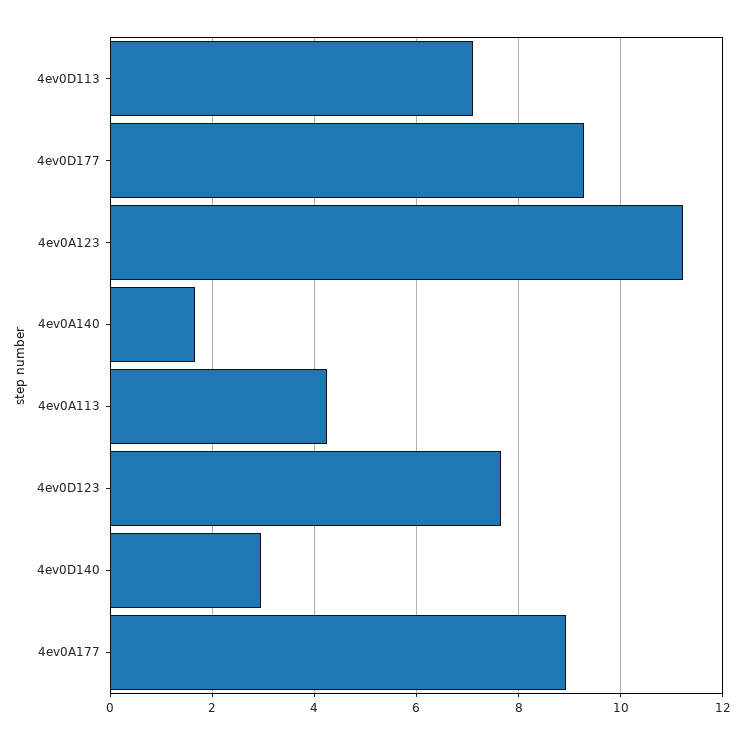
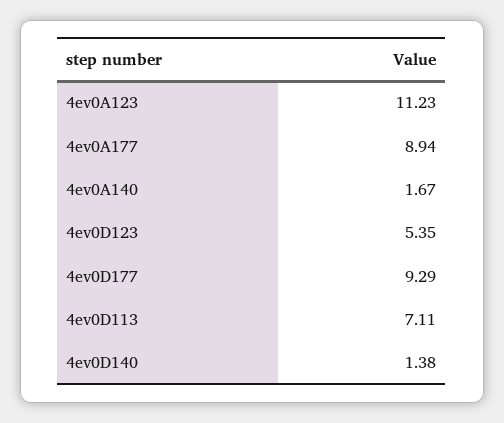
  {
    "4ev0D113": 7.11,
    "4ev0D177": 9.29,
    "4ev0A123": 11.23,
    "4ev0A140": 1.67,
-   "4ev0A113": 4.2,
-   "4ev0D123": 7.6,
+   "4ev0D123": 5.35,
-   "4ev0D140": 3,
+   "4ev0D140": 1.38,
    "4ev0A177": 8.94
  }

